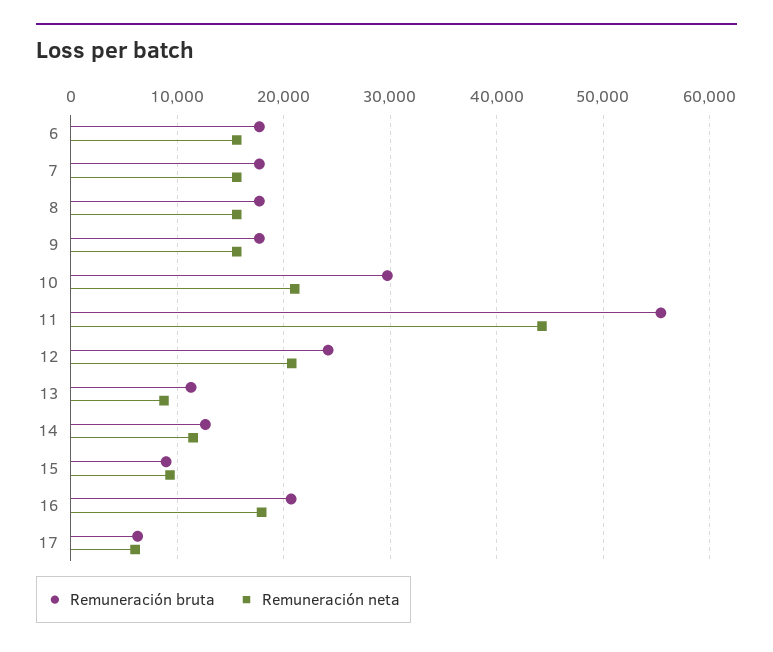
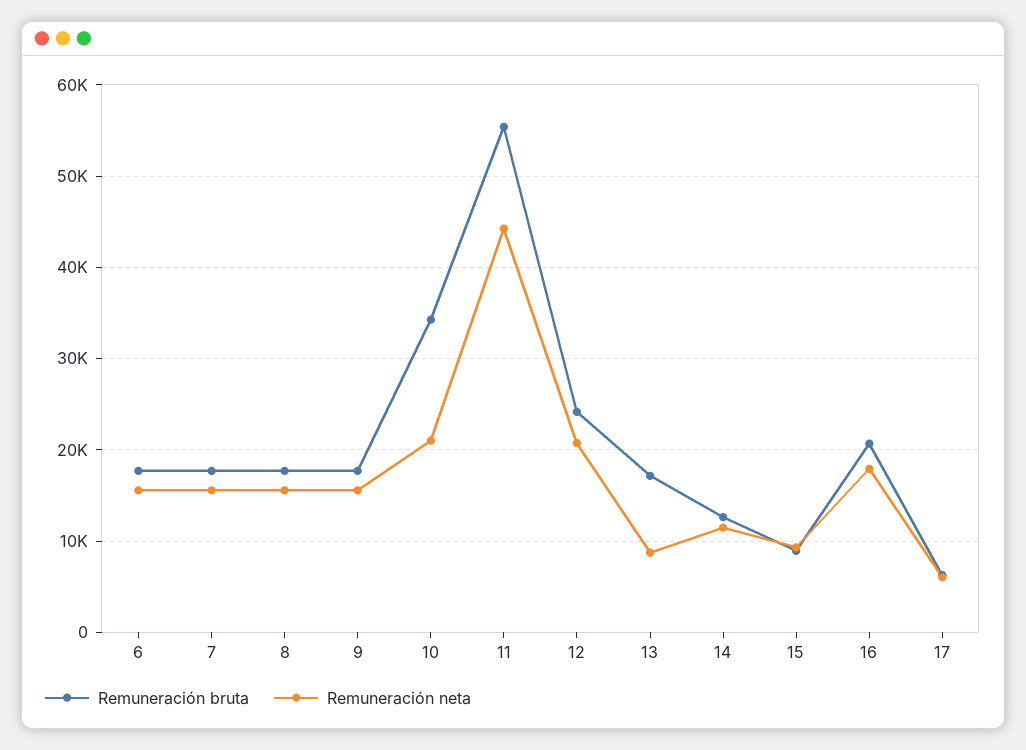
  {
    "Remuneración bruta": {
      "6": 18000,
      "7": 18000,
      "8": 18000,
      "9": 18000,
-     "10": 30000,
+     "10": 34000,
      "11": 55000,
      "12": 24000,
-     "13": 11000,
+     "13": 17000,
      "14": 13000,
      "15": 9000,
      "16": 21000,
      "17": 6000
    },
    "Remuneración neta": {
      "6": 16000,
      "7": 16000,
      "8": 16000,
      "9": 16000,
      "10": 21000,
      "11": 44000,
      "12": 21000,
      "13": 9000,
      "14": 11000,
      "15": 9000,
      "16": 18000,
      "17": 6000
    }
  }

